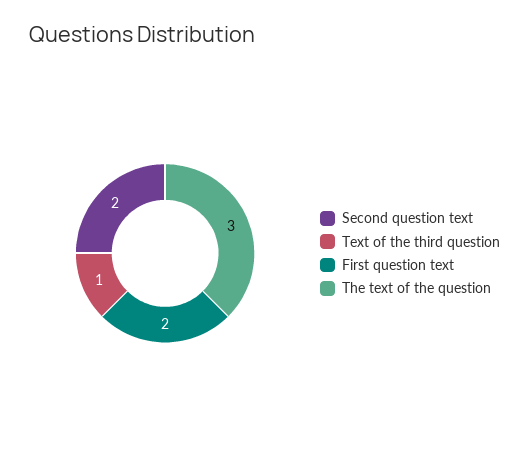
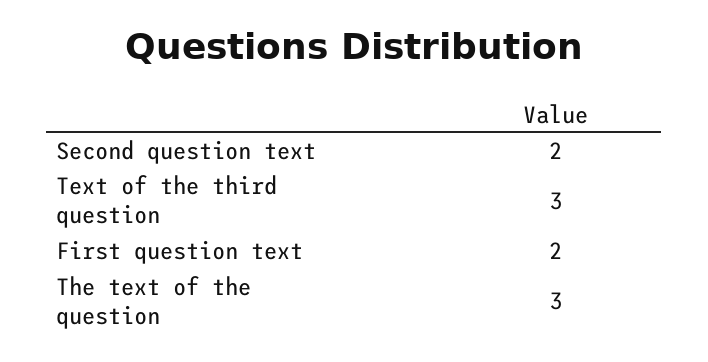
  {
    "Second question text": 2,
-   "Text of the third question": 1,
+   "Text of the third question": 3,
    "First question text": 2,
    "The text of the question": 3
  }

